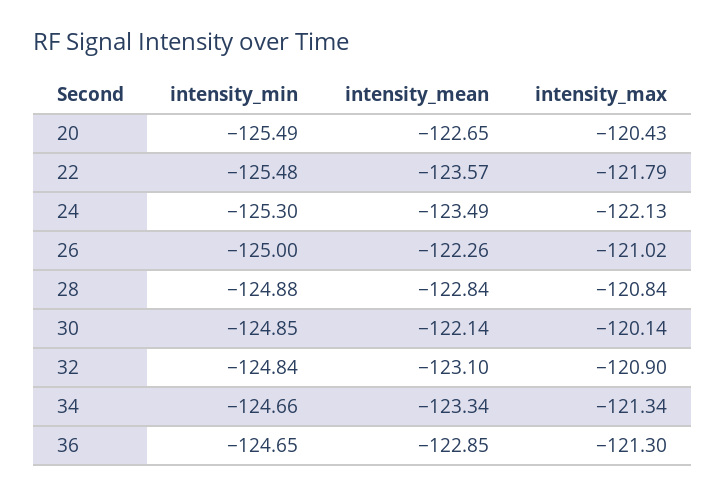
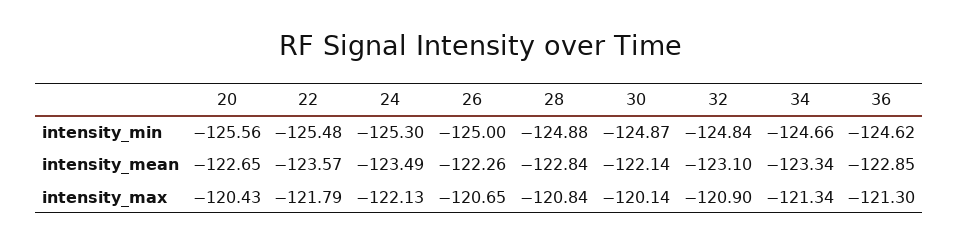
  {
    "intensity_min": {
-     "20": -125.49,
+     "20": -125.56,
      "22": -125.48,
      "24": -125.3,
      "26": -125,
      "28": -124.88,
-     "30": -124.85,
+     "30": -124.87,
      "32": -124.84,
      "34": -124.66,
-     "36": -124.65
+     "36": -124.62
    },
    "intensity_mean": {
      "20": -122.65,
      "22": -123.57,
      "24": -123.49,
      "26": -122.26,
      "28": -122.84,
      "30": -122.14,
      "32": -123.1,
      "34": -123.34,
      "36": -122.85
    },
    "intensity_max": {
      "20": -120.43,
      "22": -121.79,
      "24": -122.13,
-     "26": -121.02,
+     "26": -120.65,
      "28": -120.84,
      "30": -120.14,
      "32": -120.9,
      "34": -121.34,
      "36": -121.3
    }
  }

